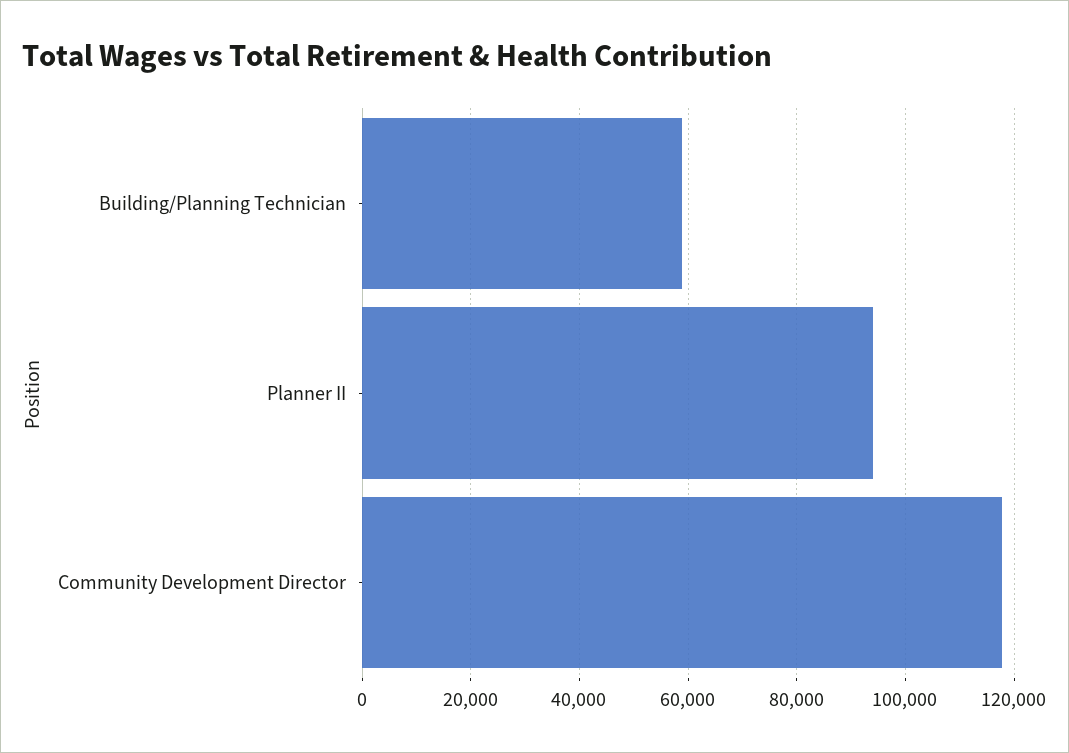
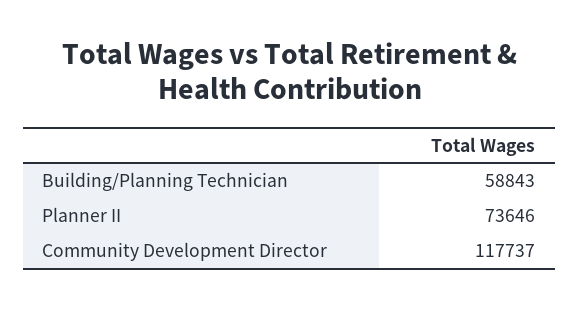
  {
    "Building/Planning Technician": 58843,
-   "Planner II": 94000,
+   "Planner II": 73646,
    "Community Development Director": 117737
  }

